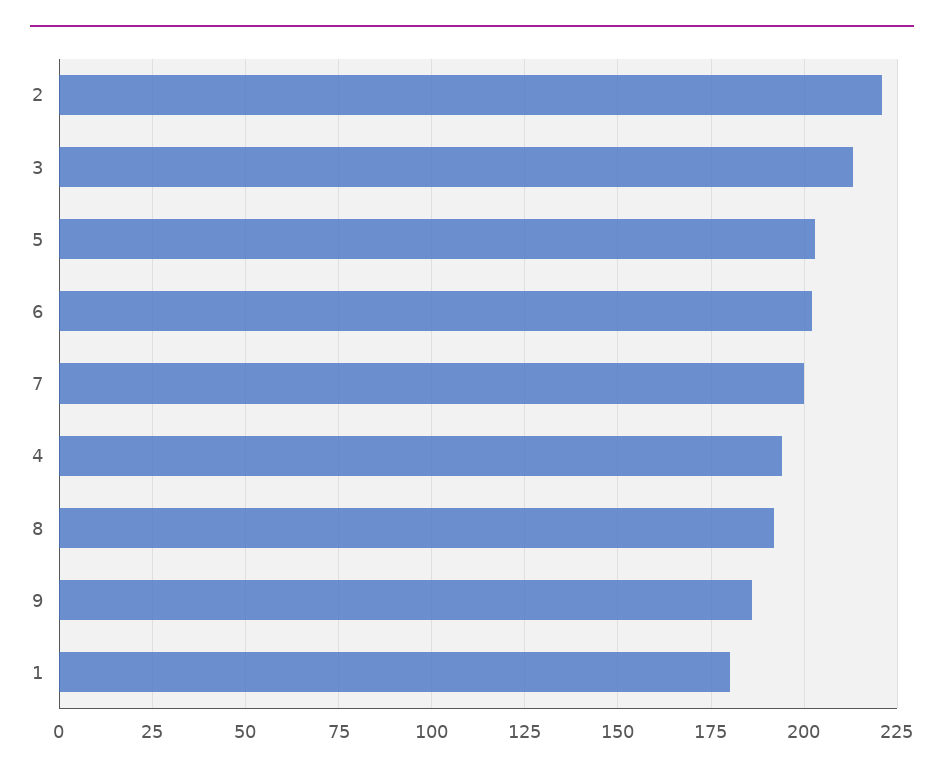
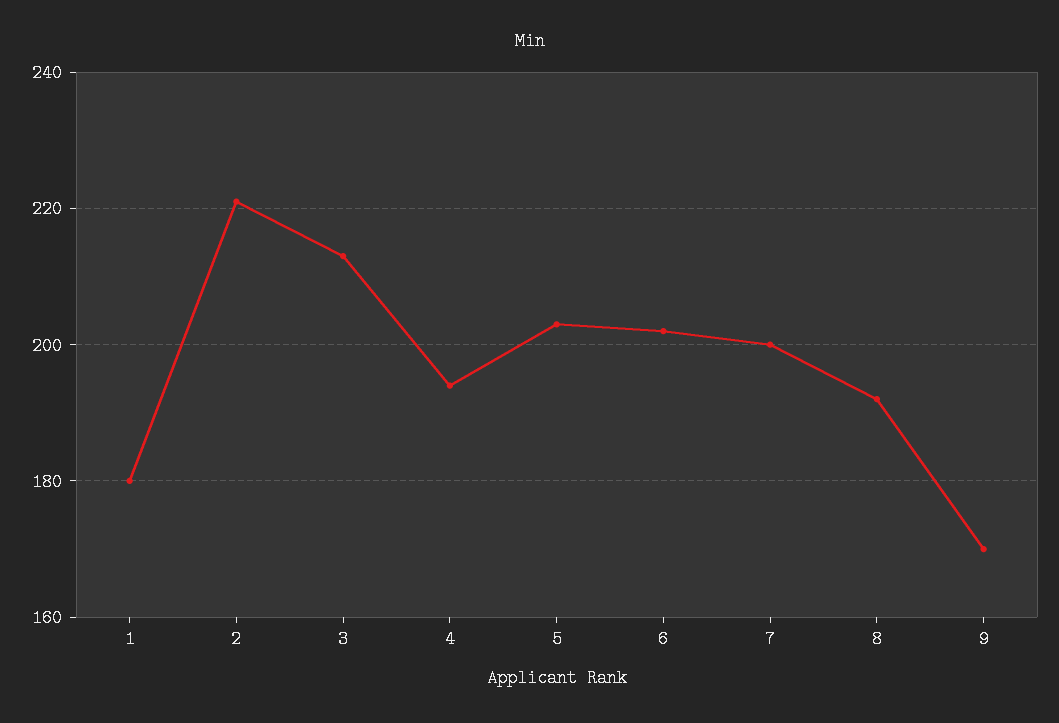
  {
    "2": 220,
    "3": 215,
    "5": 205,
    "6": 200,
    "7": 200,
    "4": 195,
    "8": 190,
-   "9": 185,
+   "9": 170,
    "1": 180
  }

